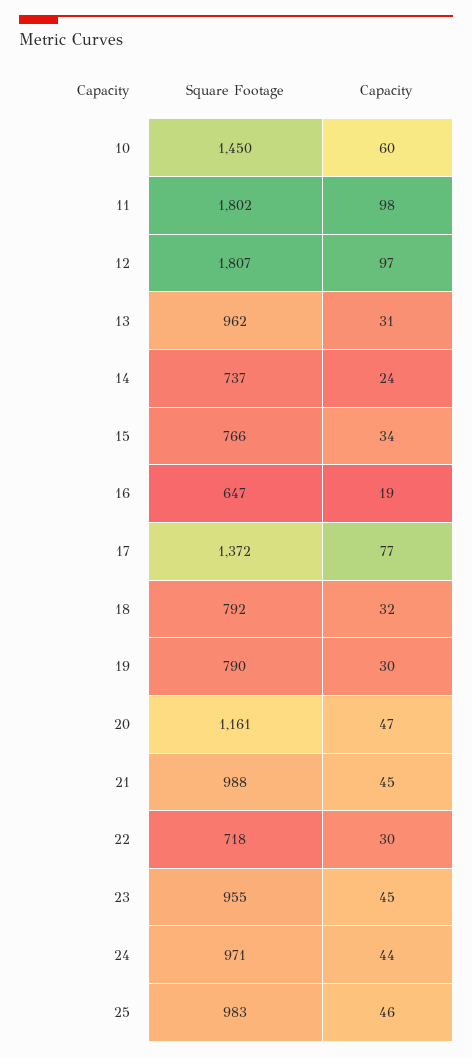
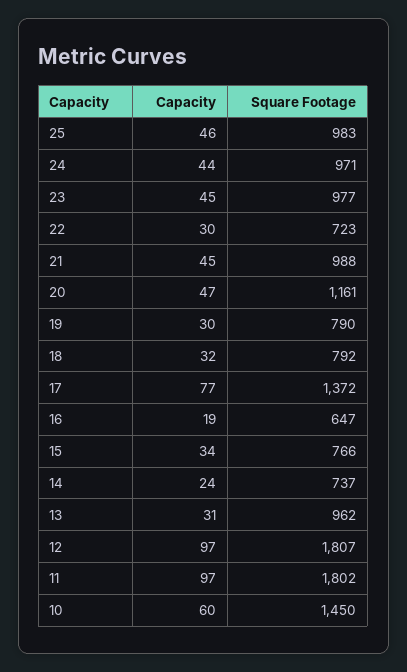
  {
    "Square Footage": {
      "10": 1450,
      "11": 1802,
      "12": 1807,
      "13": 962,
      "14": 737,
      "15": 766,
      "16": 647,
      "17": 1372,
      "18": 792,
      "19": 790,
      "20": 1161,
      "21": 988,
-     "22": 718,
+     "22": 723,
-     "23": 955,
+     "23": 977,
      "24": 971,
      "25": 983
    },
    "Capacity": {
      "10": 60,
-     "11": 98,
+     "11": 97,
      "12": 97,
      "13": 31,
      "14": 24,
      "15": 34,
      "16": 19,
      "17": 77,
      "18": 32,
      "19": 30,
      "20": 47,
      "21": 45,
      "22": 30,
      "23": 45,
      "24": 44,
      "25": 46
    }
  }

